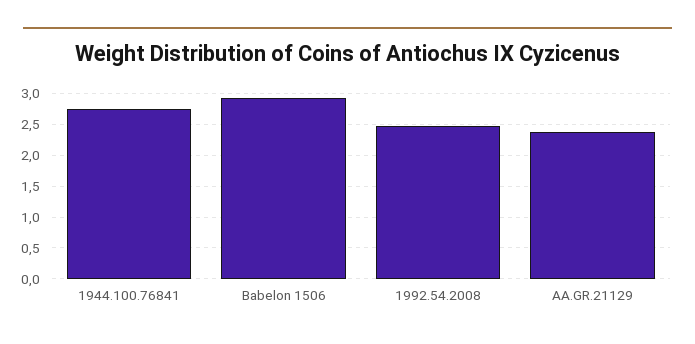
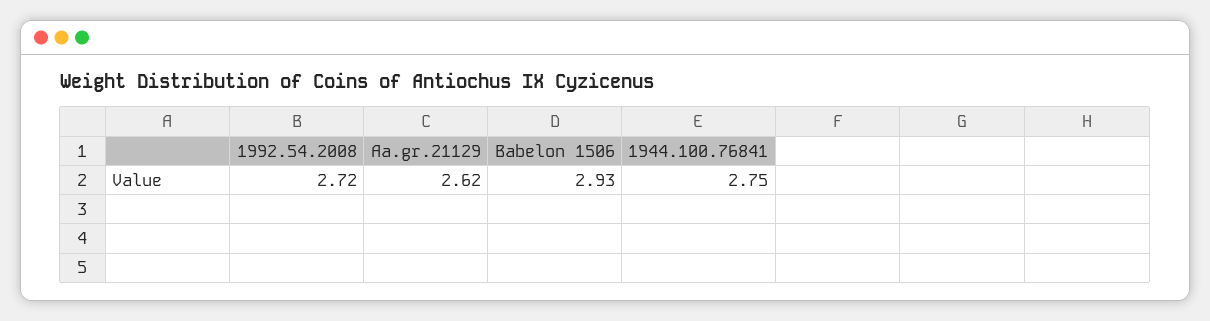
  {
    "1944.100.76841": 2.75,
    "Babelon 1506": 2.93,
-   "1992.54.2008": 2.5,
+   "1992.54.2008": 2.72,
-   "AA.GR.21129": 2.4
+   "AA.GR.21129": 2.62
  }

